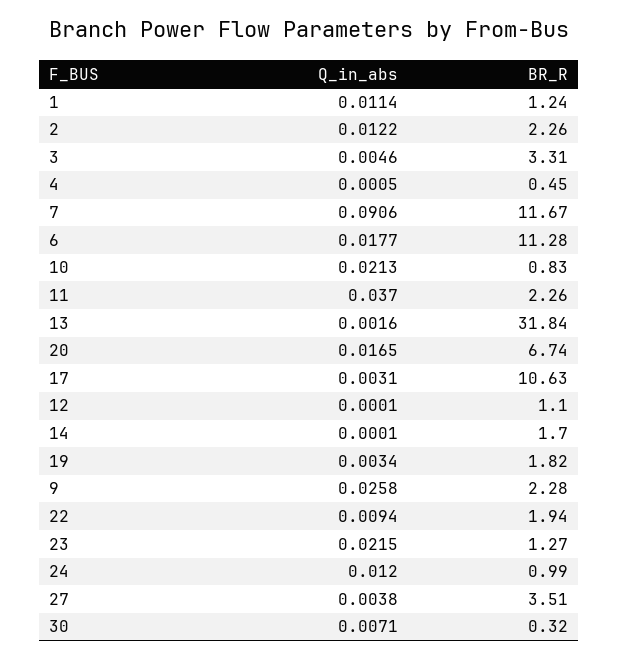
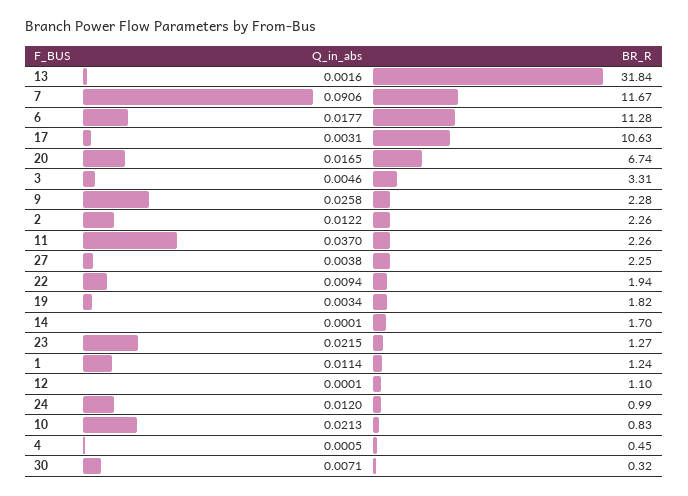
  {
    "Q_in_abs": {
      "1": 0.0114,
      "2": 0.0122,
      "3": 0.0046,
      "4": 0.0005,
      "7": 0.0906,
      "6": 0.0177,
      "10": 0.0213,
      "11": 0.037,
      "13": 0.0016,
      "20": 0.0165,
      "17": 0.0031,
      "12": 0.0001,
      "14": 0.0001,
      "19": 0.0034,
      "9": 0.0258,
      "22": 0.0094,
      "23": 0.0215,
      "24": 0.012,
      "27": 0.0038,
      "30": 0.0071
    },
    "BR_R": {
      "1": 1.24,
      "2": 2.26,
      "3": 3.31,
      "4": 0.45,
      "7": 11.67,
      "6": 11.28,
      "10": 0.83,
      "11": 2.26,
      "13": 31.84,
      "20": 6.74,
      "17": 10.63,
      "12": 1.1,
      "14": 1.7,
      "19": 1.82,
      "9": 2.28,
      "22": 1.94,
      "23": 1.27,
      "24": 0.99,
-     "27": 3.51,
+     "27": 2.25,
      "30": 0.32
    }
  }

